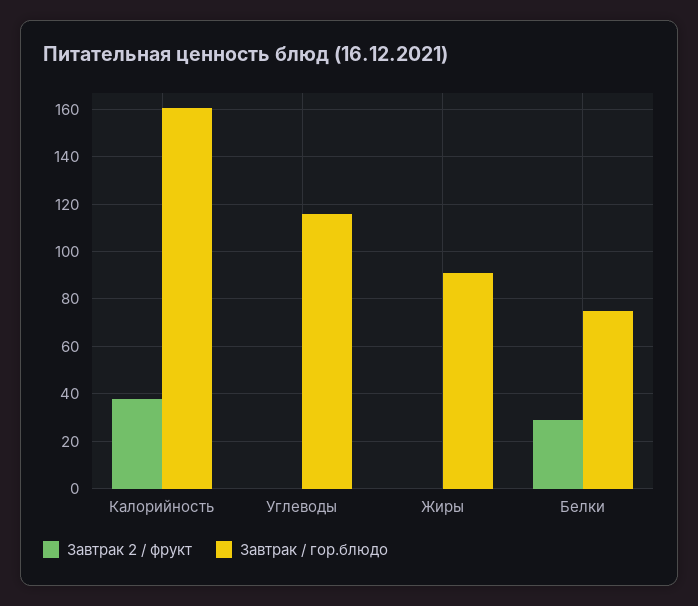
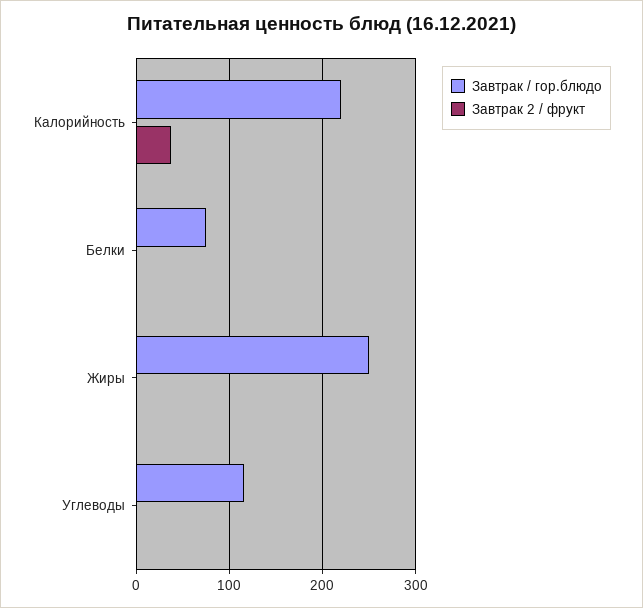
  {
    "Завтрак 2 / фрукт": {
      "Калорийность": 40,
      "Углеводы": 0,
      "Жиры": 0,
-     "Белки": 30
+     "Белки": 0
    },
    "Завтрак / гор.блюдо": {
-     "Калорийность": 160,
+     "Калорийность": 220,
      "Углеводы": 115,
-     "Жиры": 90,
+     "Жиры": 250,
      "Белки": 75
    }
  }

